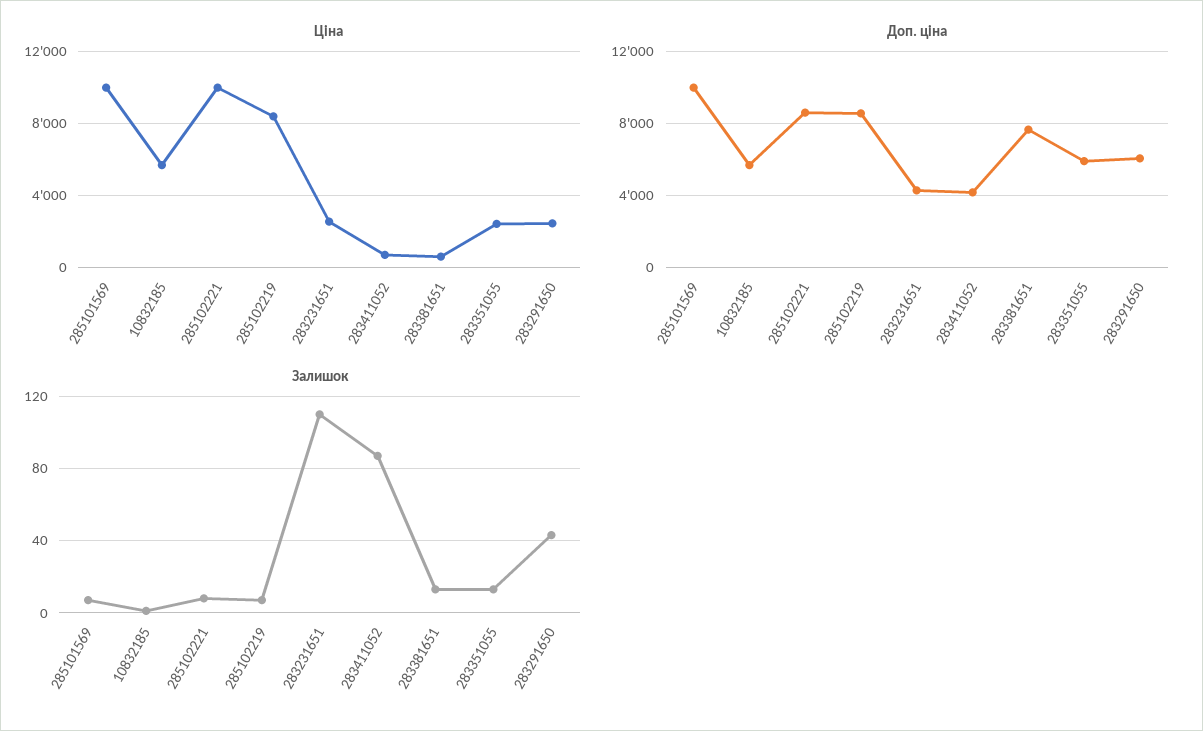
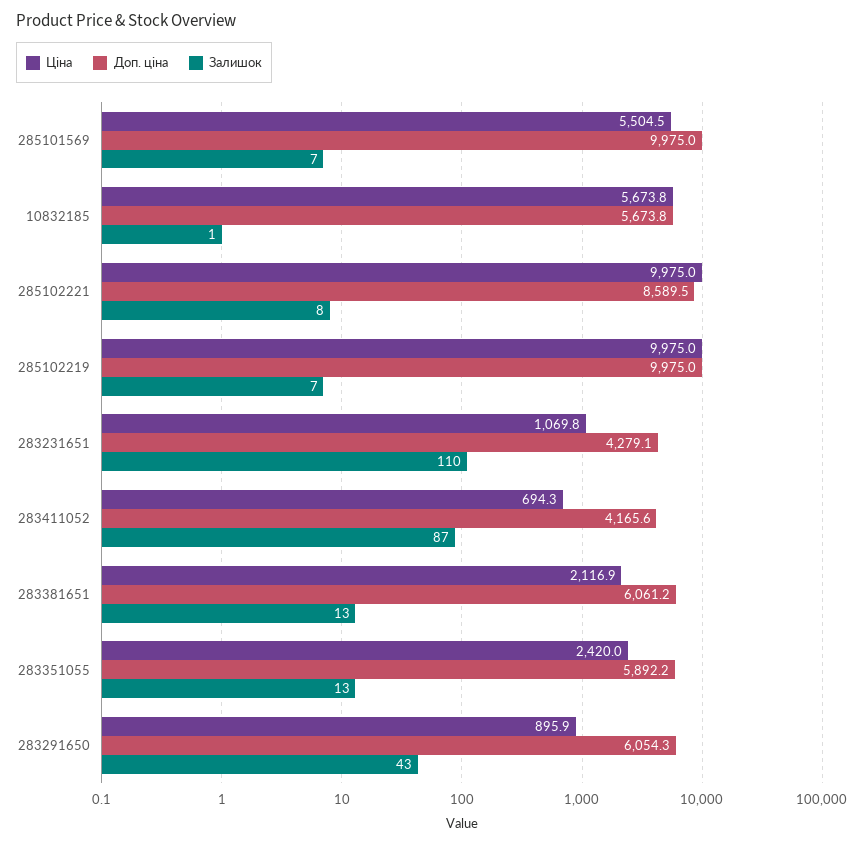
  {
    "Ціна": {
-     "285101569": 10000,
+     "285101569": 5504.5,
      "10832185": 5673.8,
      "285102221": 9975,
-     "285102219": 8500,
+     "285102219": 9975,
-     "283231651": 2500,
+     "283231651": 1069.8,
      "283411052": 694.3,
-     "283381651": 500,
+     "283381651": 2116.9,
      "283351055": 2420,
-     "283291650": 2500
+     "283291650": 895.9
    },
    "Доп. ціна": {
      "285101569": 9975,
      "10832185": 5673.8,
      "285102221": 8589.5,
-     "285102219": 8500,
+     "285102219": 9975,
      "283231651": 4279.1,
      "283411052": 4165.6,
-     "283381651": 7500,
+     "283381651": 6061.2,
      "283351055": 5892.2,
      "283291650": 6054.3
    },
    "Залишок": {
      "285101569": 7,
      "10832185": 1,
      "285102221": 8,
      "285102219": 7,
      "283231651": 110,
      "283411052": 87,
      "283381651": 13,
      "283351055": 13,
      "283291650": 43
    }
  }

